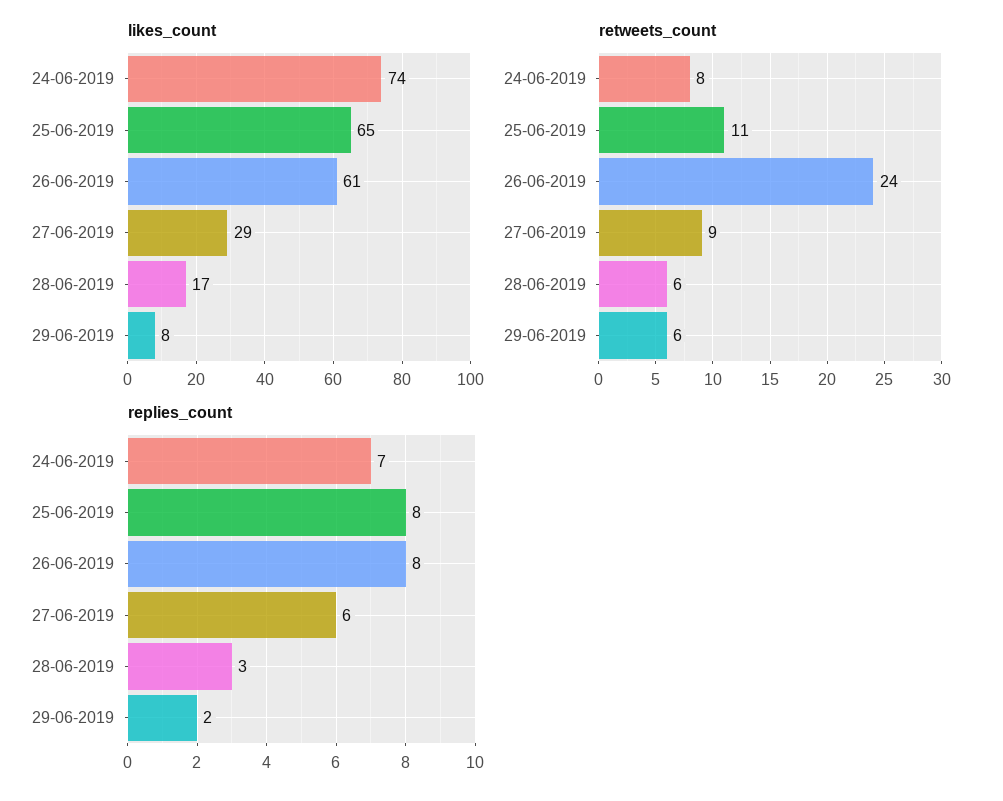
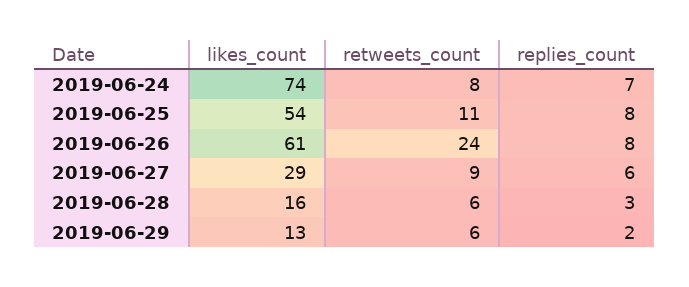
  {
    "likes_count": {
      "24-06-2019": 74,
-     "25-06-2019": 65,
+     "25-06-2019": 54,
      "26-06-2019": 61,
      "27-06-2019": 29,
-     "28-06-2019": 17,
+     "28-06-2019": 16,
-     "29-06-2019": 8
+     "29-06-2019": 13
    },
    "retweets_count": {
      "24-06-2019": 8,
      "25-06-2019": 11,
      "26-06-2019": 24,
      "27-06-2019": 9,
      "28-06-2019": 6,
      "29-06-2019": 6
    },
    "replies_count": {
      "24-06-2019": 7,
      "25-06-2019": 8,
      "26-06-2019": 8,
      "27-06-2019": 6,
      "28-06-2019": 3,
      "29-06-2019": 2
    }
  }

